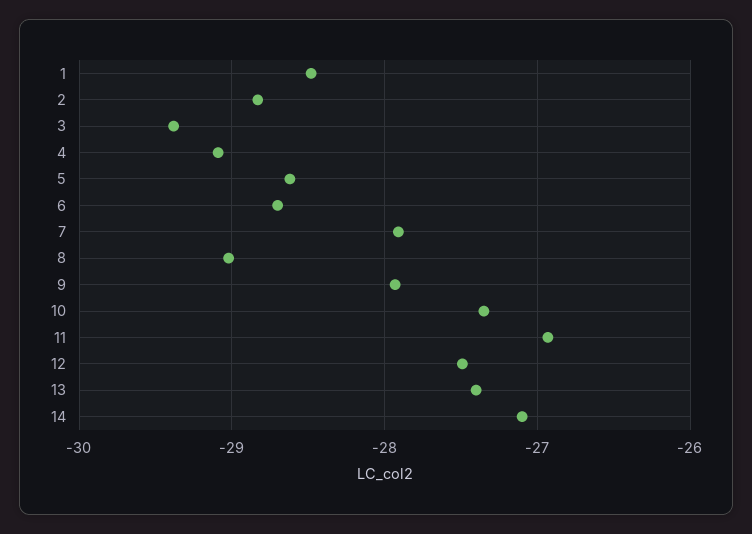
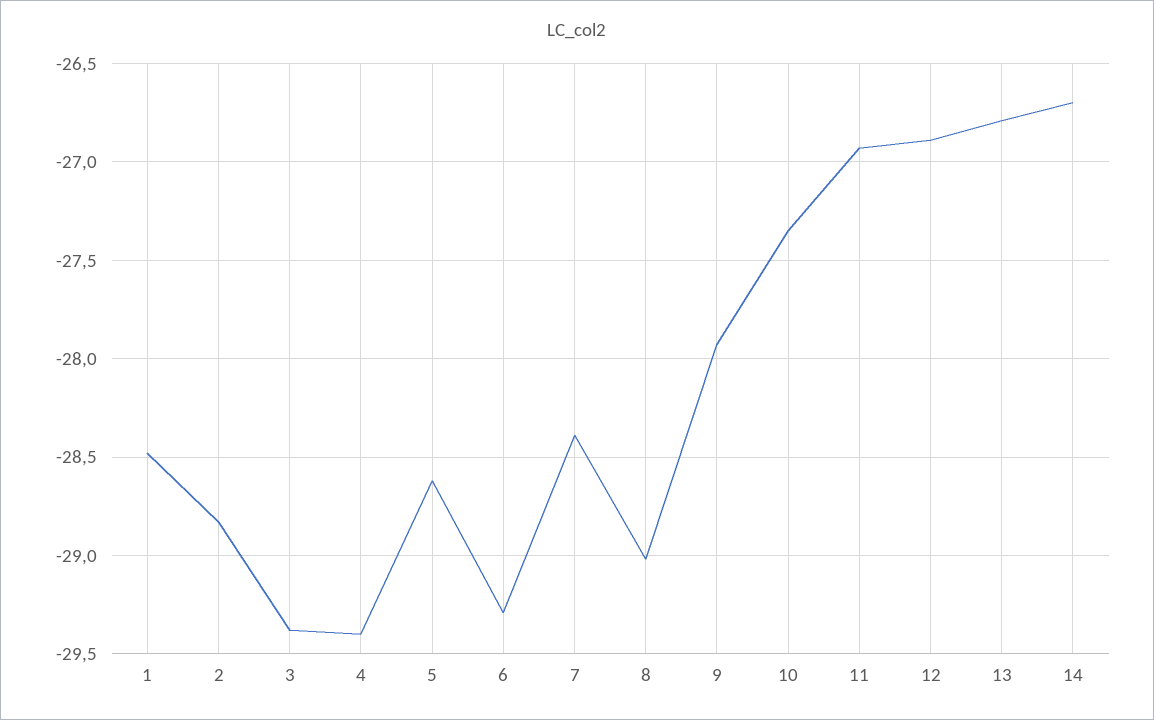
  {
    "1": -28.5,
    "2": -28.85,
    "3": -29.4,
-   "4": -29.1,
+   "4": -29.4,
    "5": -28.6,
-   "6": -28.7,
+   "6": -29.3,
-   "7": -27.9,
+   "7": -28.4,
    "8": -29,
    "9": -27.95,
    "10": -27.35,
    "11": -26.95,
-   "12": -27.5,
+   "12": -26.9,
-   "13": -27.4,
+   "13": -26.8,
-   "14": -27.1
+   "14": -26.7
  }

